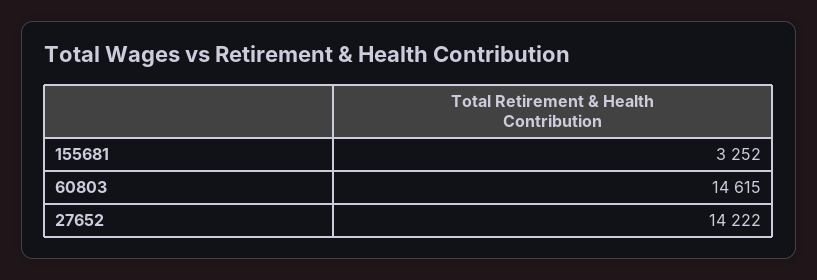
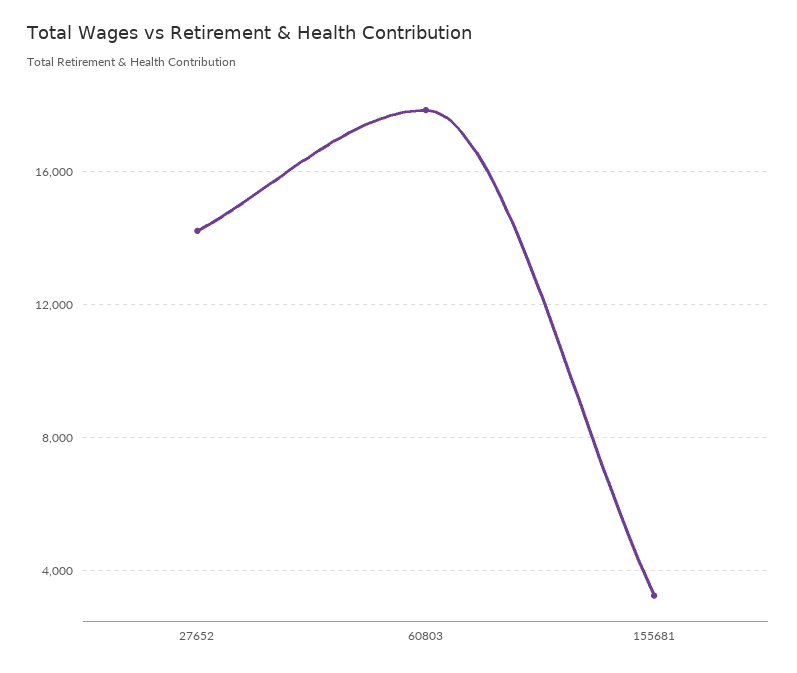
  {
    "155681": 3252,
-   "60803": 14615,
+   "60803": 18000,
    "27652": 14222
  }

